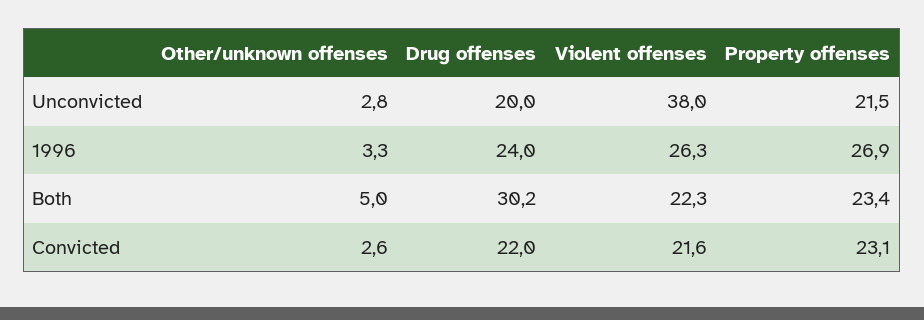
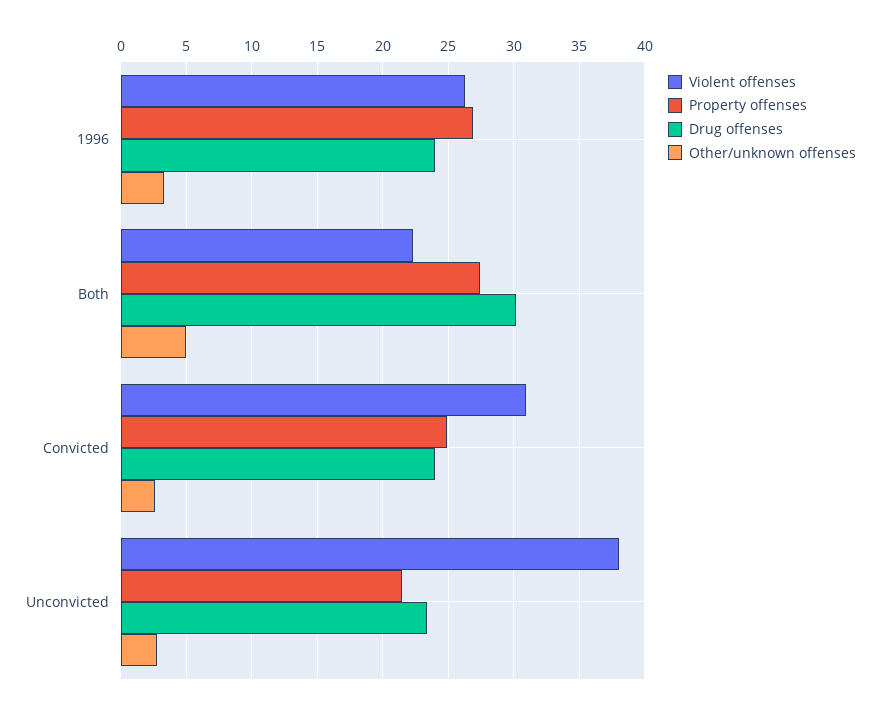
  {
    "Other/unknown offenses": {
      "Unconvicted": 2.8,
      "1996": 3.3,
      "Both": 5,
      "Convicted": 2.6
    },
    "Drug offenses": {
-     "Unconvicted": 20,
+     "Unconvicted": 23.5,
      "1996": 24,
      "Both": 30.2,
-     "Convicted": 22
+     "Convicted": 24
    },
    "Violent offenses": {
      "Unconvicted": 38,
      "1996": 26.3,
      "Both": 22.3,
-     "Convicted": 21.6
+     "Convicted": 31
    },
    "Property offenses": {
      "Unconvicted": 21.5,
      "1996": 26.9,
-     "Both": 23.4,
+     "Both": 27.5,
-     "Convicted": 23.1
+     "Convicted": 25
    }
  }

